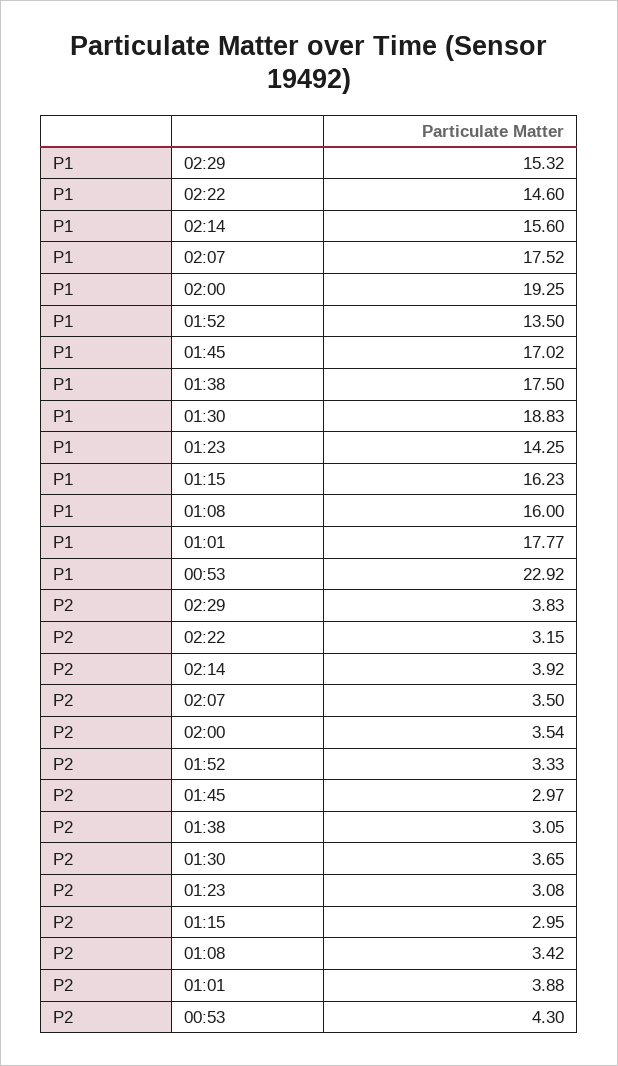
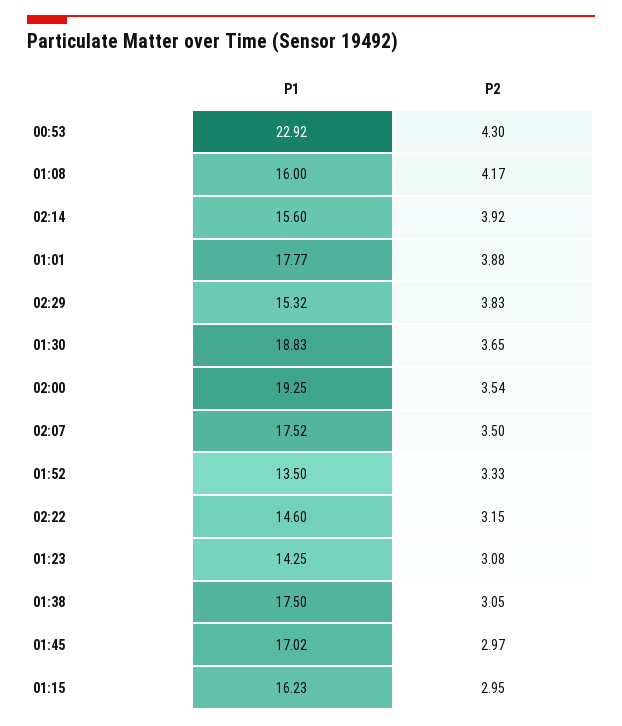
  {
    "P1": {
      "02:29": 15.32,
      "02:22": 14.6,
      "02:14": 15.6,
      "02:07": 17.52,
      "02:00": 19.25,
      "01:52": 13.5,
      "01:45": 17.02,
      "01:38": 17.5,
      "01:30": 18.83,
      "01:23": 14.25,
      "01:15": 16.23,
      "01:08": 16,
      "01:01": 17.77,
      "00:53": 22.92
    },
    "P2": {
      "02:29": 3.83,
      "02:22": 3.15,
      "02:14": 3.92,
      "02:07": 3.5,
      "02:00": 3.54,
      "01:52": 3.33,
      "01:45": 2.97,
      "01:38": 3.05,
      "01:30": 3.65,
      "01:23": 3.08,
      "01:15": 2.95,
-     "01:08": 3.42,
+     "01:08": 4.17,
      "01:01": 3.88,
      "00:53": 4.3
    }
  }

